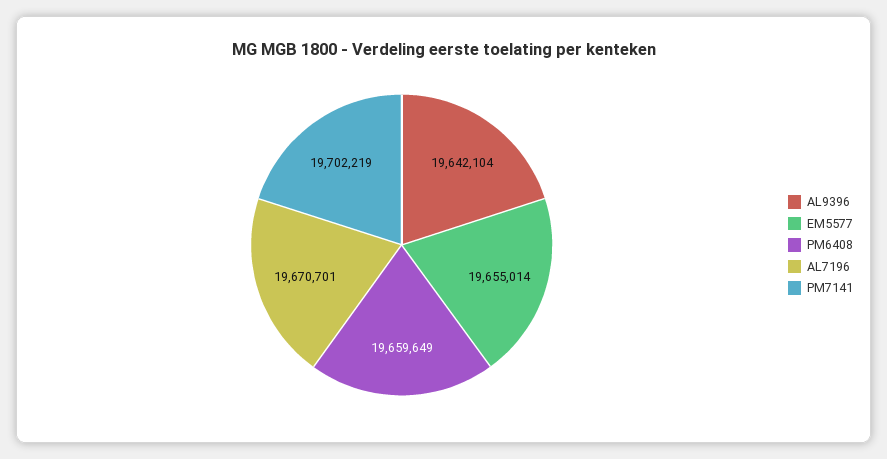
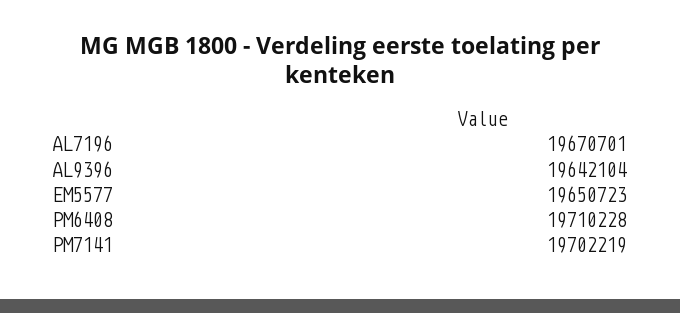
  {
    "AL9396": 19642104,
-   "EM5577": 19655014,
+   "EM5577": 19650723,
-   "PM6408": 19659649,
+   "PM6408": 19710228,
    "AL7196": 19670701,
    "PM7141": 19702219
  }

